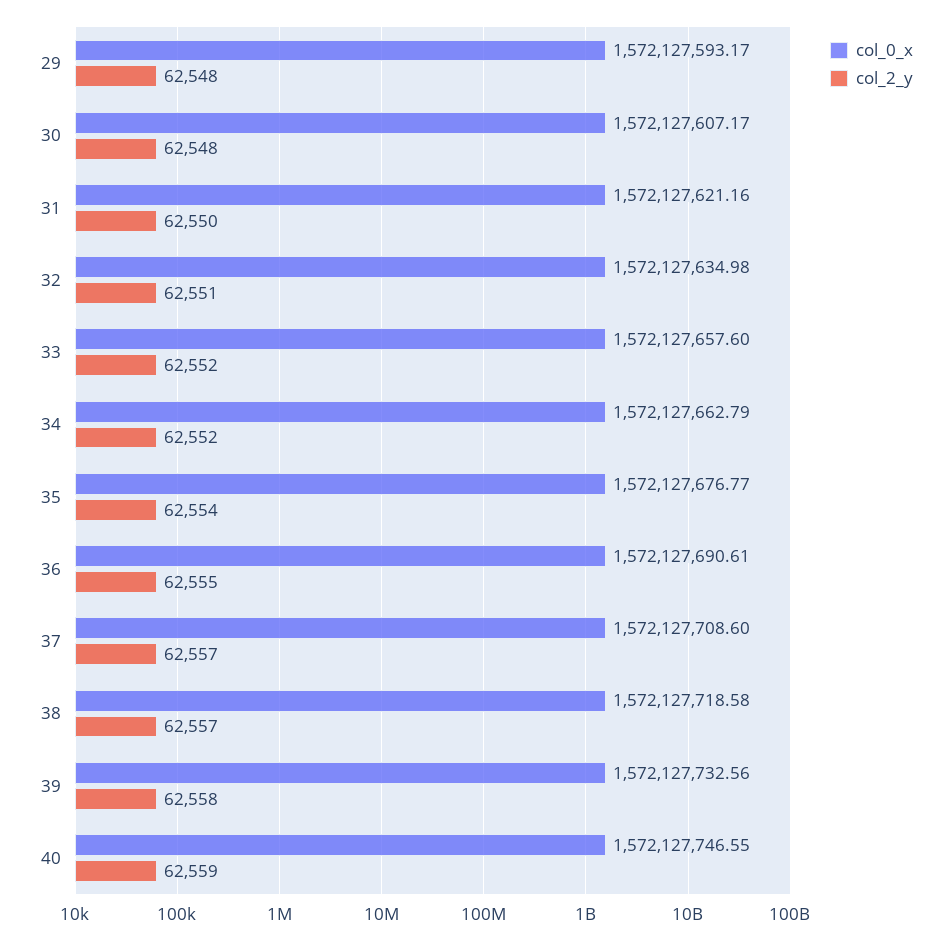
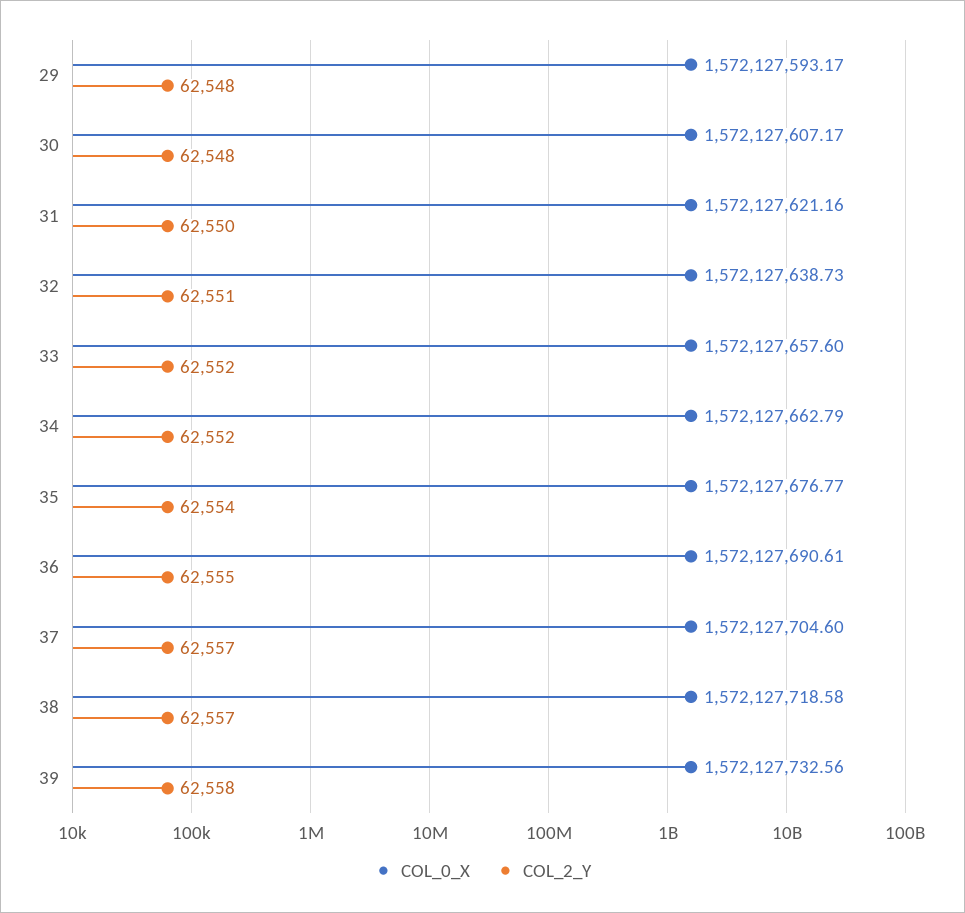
  {
    "col_0_x": {
      "29": 1572127593.17,
      "30": 1572127607.17,
      "31": 1572127621.16,
-     "32": 1572127634.98,
+     "32": 1572127638.73,
      "33": 1572127657.6,
      "34": 1572127662.79,
      "35": 1572127676.77,
      "36": 1572127690.61,
-     "37": 1572127708.6,
+     "37": 1572127704.6,
      "38": 1572127718.58,
-     "39": 1572127732.56,
+     "39": 1572127732.56
-     "40": 1572127746.55
    },
    "col_2_y": {
      "29": 62548,
      "30": 62548,
      "31": 62550,
      "32": 62551,
      "33": 62552,
      "34": 62552,
      "35": 62554,
      "36": 62555,
      "37": 62557,
      "38": 62557,
-     "39": 62558,
+     "39": 62558
-     "40": 62559
    }
  }

